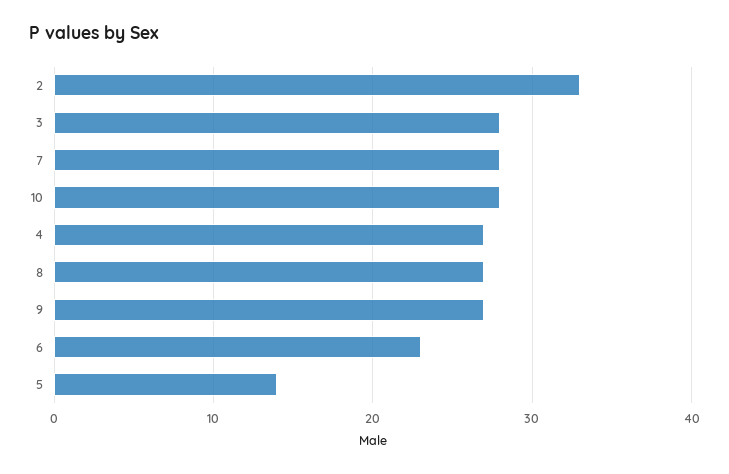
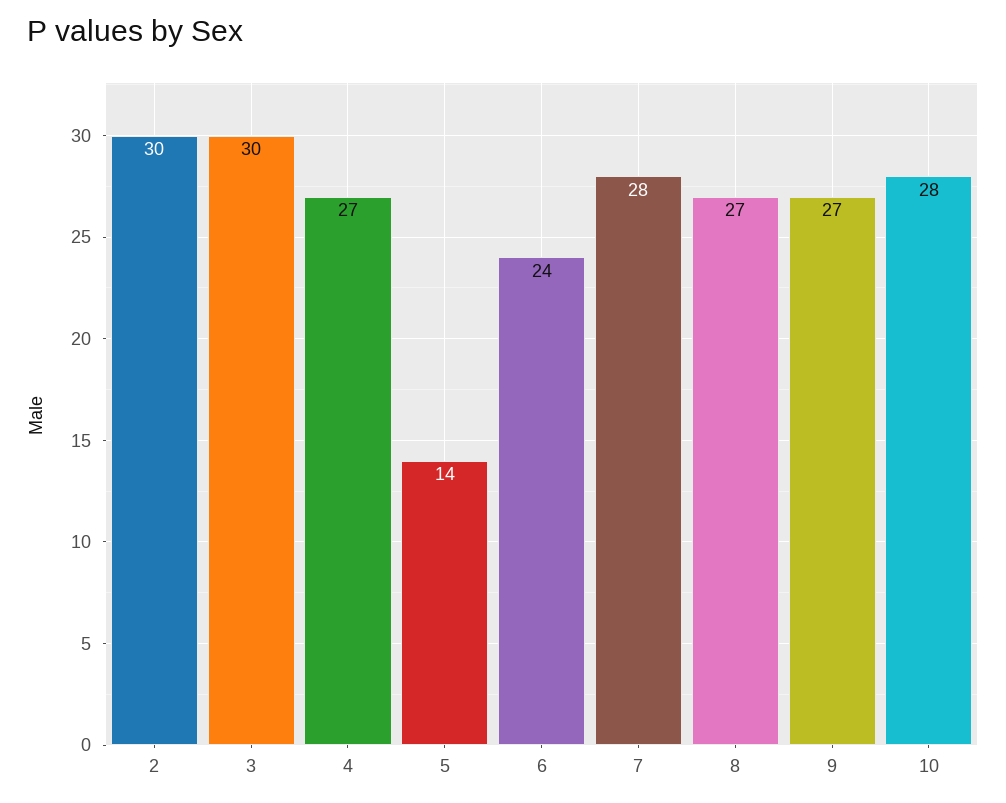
  {
-   "2": 33,
+   "2": 30,
-   "3": 28,
+   "3": 30,
    "7": 28,
    "10": 28,
    "4": 27,
    "8": 27,
    "9": 27,
-   "6": 23,
+   "6": 24,
    "5": 14
  }

